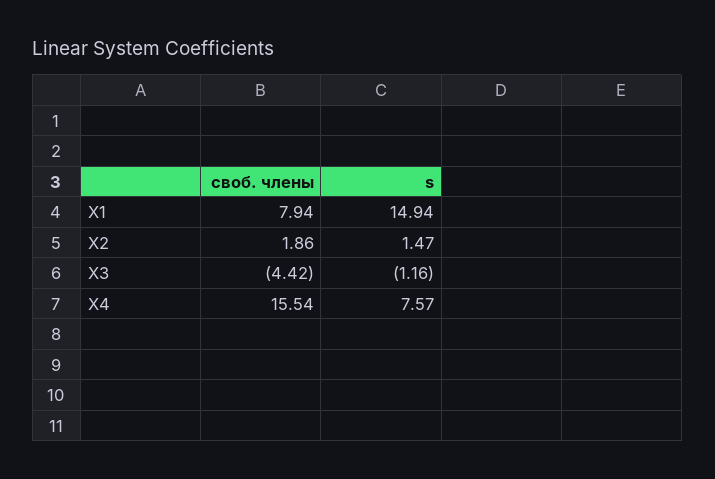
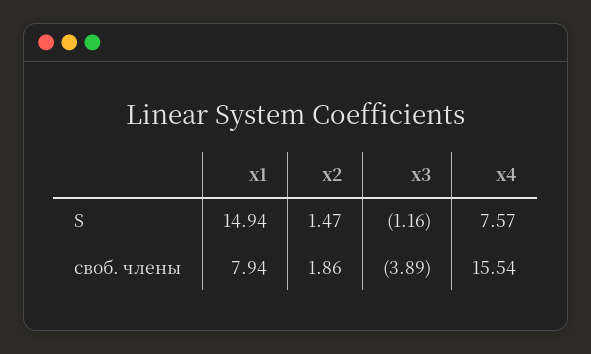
  {
    "своб. члены": {
      "X1": 7.94,
      "X2": 1.86,
-     "X3": -4.42,
+     "X3": -3.89,
      "X4": 15.54
    },
    "s": {
      "X1": 14.94,
      "X2": 1.47,
      "X3": -1.16,
      "X4": 7.57
    }
  }

